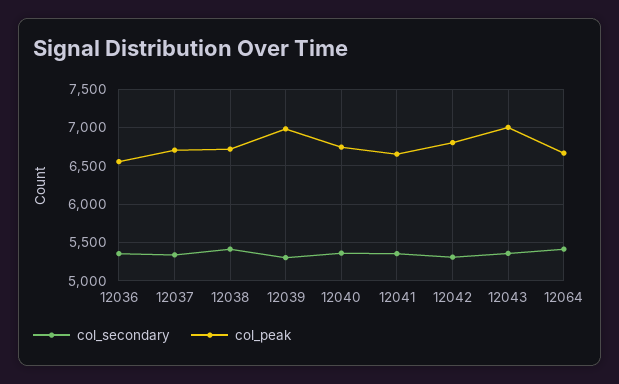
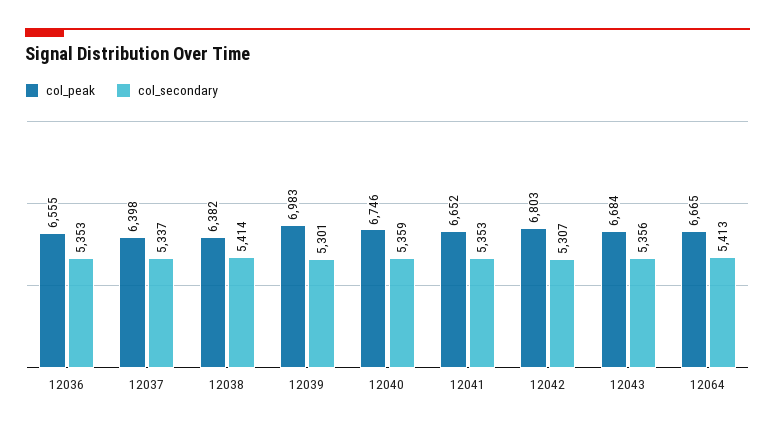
  {
    "col_secondary": {
      "12036": 5353,
      "12037": 5337,
      "12038": 5414,
      "12039": 5301,
      "12040": 5359,
      "12041": 5353,
      "12042": 5307,
      "12043": 5356,
      "12064": 5413
    },
    "col_peak": {
      "12036": 6555,
-     "12037": 6700,
+     "12037": 6398,
-     "12038": 6700,
+     "12038": 6382,
      "12039": 6983,
      "12040": 6746,
      "12041": 6652,
      "12042": 6803,
-     "12043": 7000,
+     "12043": 6684,
      "12064": 6665
    }
  }

